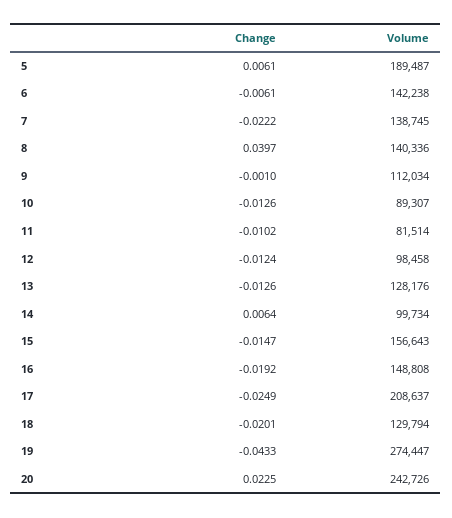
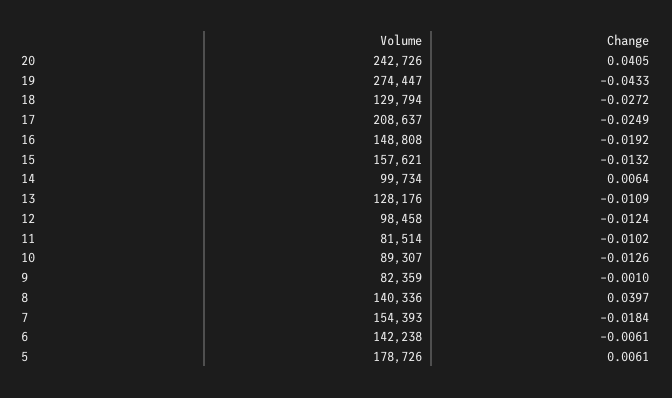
  {
    "Change": {
      "5": 0.0061,
      "6": -0.0061,
-     "7": -0.0222,
+     "7": -0.0184,
      "8": 0.0397,
      "9": -0.001,
      "10": -0.0126,
      "11": -0.0102,
      "12": -0.0124,
-     "13": -0.0126,
+     "13": -0.0109,
      "14": 0.0064,
-     "15": -0.0147,
+     "15": -0.0132,
      "16": -0.0192,
      "17": -0.0249,
-     "18": -0.0201,
+     "18": -0.0272,
      "19": -0.0433,
-     "20": 0.0225
+     "20": 0.0405
    },
    "Volume": {
-     "5": 189487,
+     "5": 178726,
      "6": 142238,
-     "7": 138745,
+     "7": 154393,
      "8": 140336,
-     "9": 112034,
+     "9": 82359,
      "10": 89307,
      "11": 81514,
      "12": 98458,
      "13": 128176,
      "14": 99734,
-     "15": 156643,
+     "15": 157621,
      "16": 148808,
      "17": 208637,
      "18": 129794,
      "19": 274447,
      "20": 242726
    }
  }

